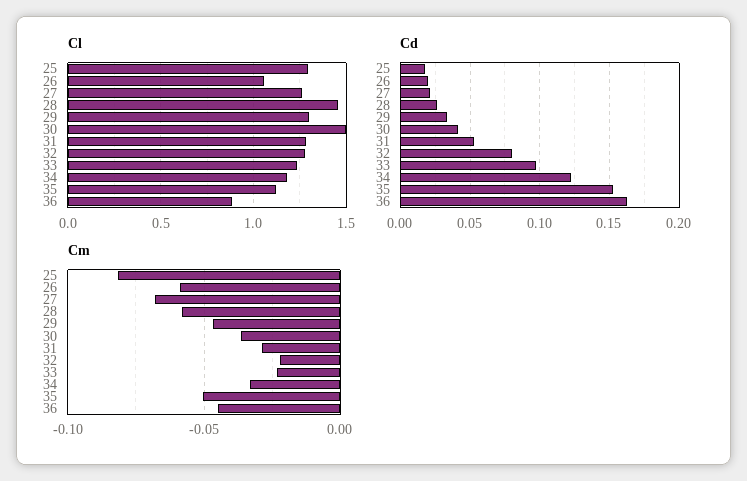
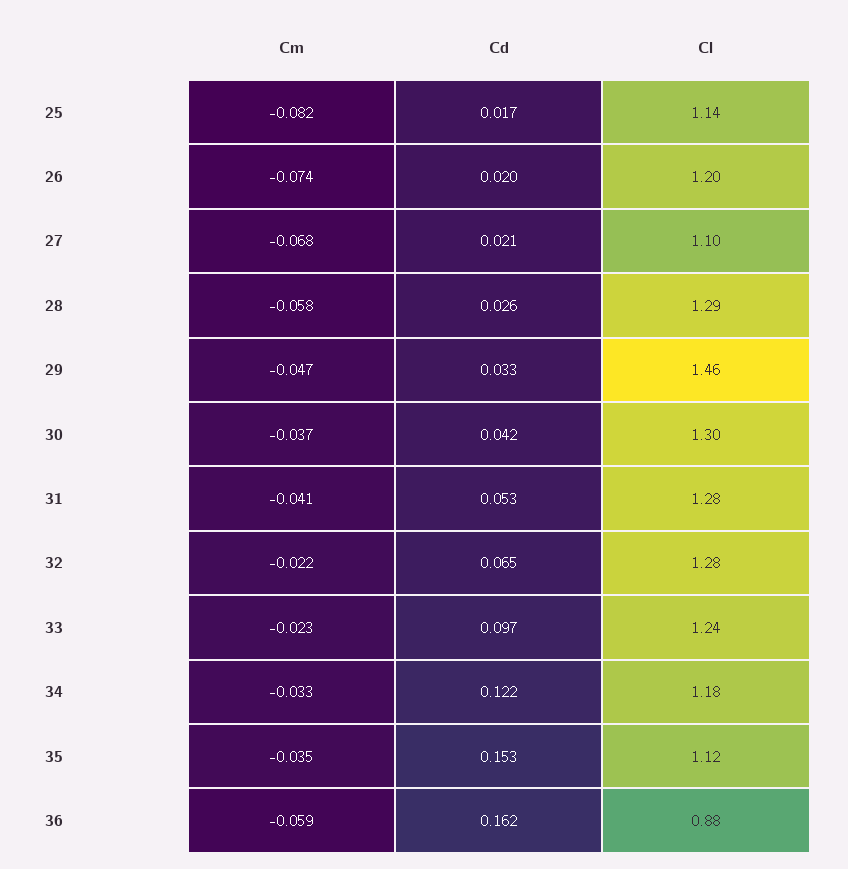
  {
    "Cl": {
-     "25": 1.3,
+     "25": 1.14,
-     "26": 1.05,
+     "26": 1.2,
-     "27": 1.25,
+     "27": 1.1,
-     "28": 1.45,
+     "28": 1.29,
-     "29": 1.3,
+     "29": 1.46,
-     "30": 1.5,
+     "30": 1.3,
      "31": 1.28,
      "32": 1.28,
      "33": 1.24,
      "34": 1.18,
      "35": 1.12,
      "36": 0.88
    },
    "Cd": {
      "25": 0.017,
      "26": 0.02,
      "27": 0.021,
      "28": 0.026,
      "29": 0.033,
      "30": 0.042,
      "31": 0.053,
-     "32": 0.08,
+     "32": 0.065,
      "33": 0.097,
      "34": 0.122,
      "35": 0.153,
      "36": 0.162
    },
    "Cm": {
      "25": -0.082,
-     "26": -0.06,
+     "26": -0.074,
      "27": -0.068,
      "28": -0.058,
      "29": -0.047,
      "30": -0.037,
-     "31": -0.03,
+     "31": -0.041,
      "32": -0.022,
      "33": -0.023,
      "34": -0.033,
-     "35": -0.05,
+     "35": -0.035,
-     "36": -0.045
+     "36": -0.059
    }
  }

